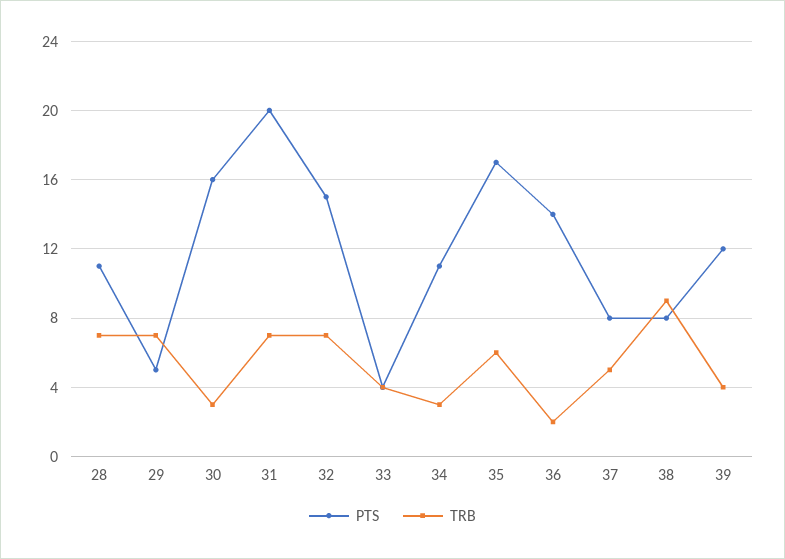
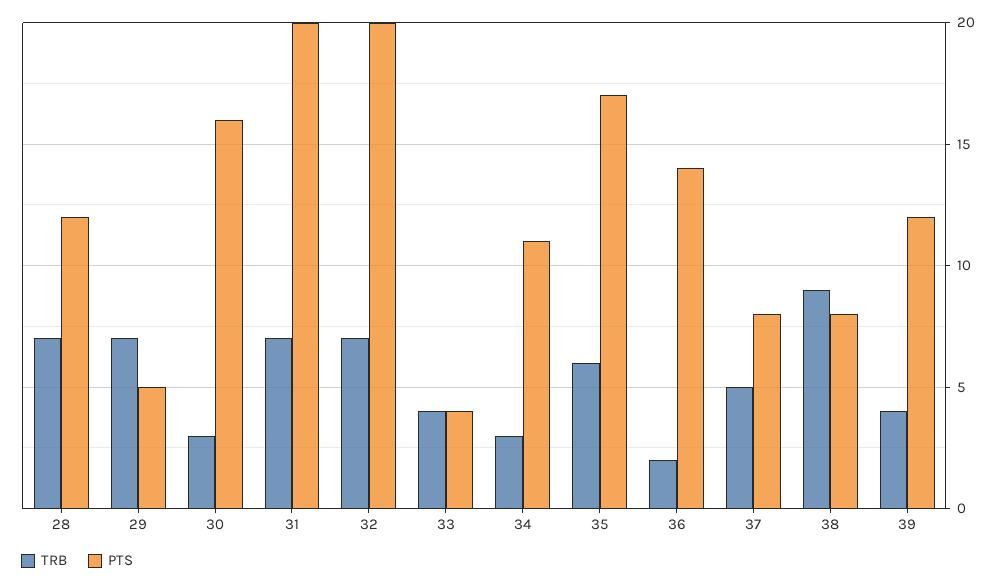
  {
    "PTS": {
-     "28": 11,
+     "28": 12,
      "29": 5,
      "30": 16,
      "31": 20,
-     "32": 15,
+     "32": 20,
      "33": 4,
      "34": 11,
      "35": 17,
      "36": 14,
      "37": 8,
      "38": 8,
      "39": 12
    },
    "TRB": {
      "28": 7,
      "29": 7,
      "30": 3,
      "31": 7,
      "32": 7,
      "33": 4,
      "34": 3,
      "35": 6,
      "36": 2,
      "37": 5,
      "38": 9,
      "39": 4
    }
  }

